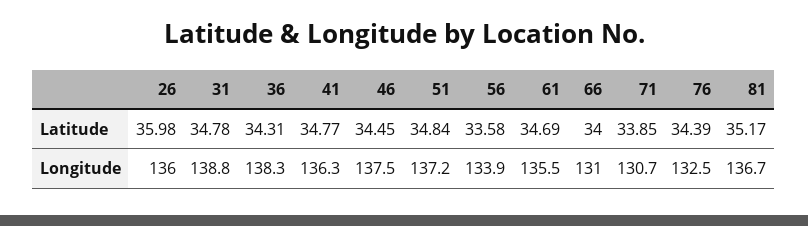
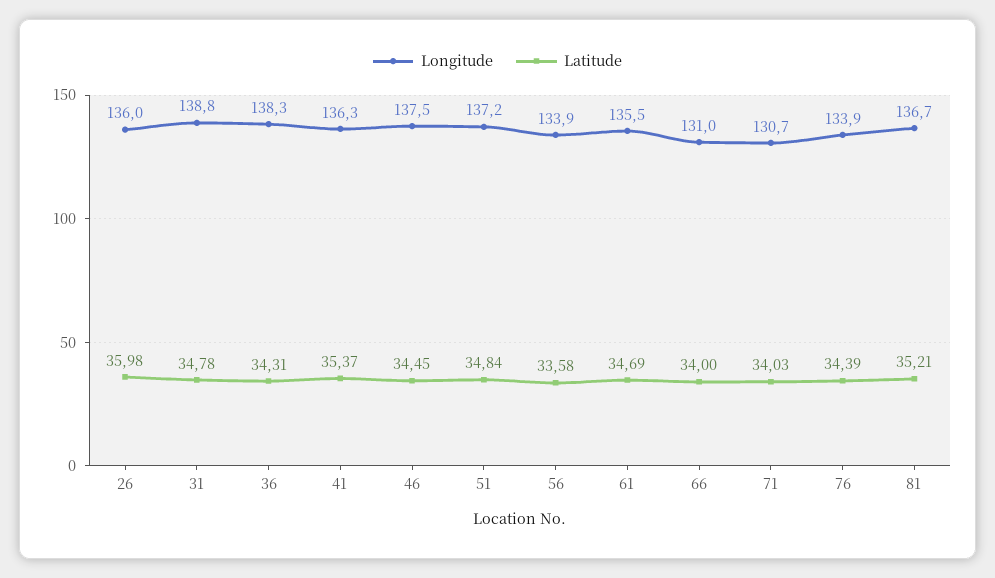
  {
    "Latitude": {
      "26": 35.98,
      "31": 34.78,
      "36": 34.31,
-     "41": 34.77,
+     "41": 35.37,
      "46": 34.45,
      "51": 34.84,
      "56": 33.58,
      "61": 34.69,
      "66": 34,
-     "71": 33.85,
+     "71": 34.03,
      "76": 34.39,
-     "81": 35.17
+     "81": 35.21
    },
    "Longitude": {
      "26": 136,
      "31": 138.8,
      "36": 138.3,
      "41": 136.3,
      "46": 137.5,
      "51": 137.2,
      "56": 133.9,
      "61": 135.5,
      "66": 131,
      "71": 130.7,
-     "76": 132.5,
+     "76": 133.9,
      "81": 136.7
    }
  }

